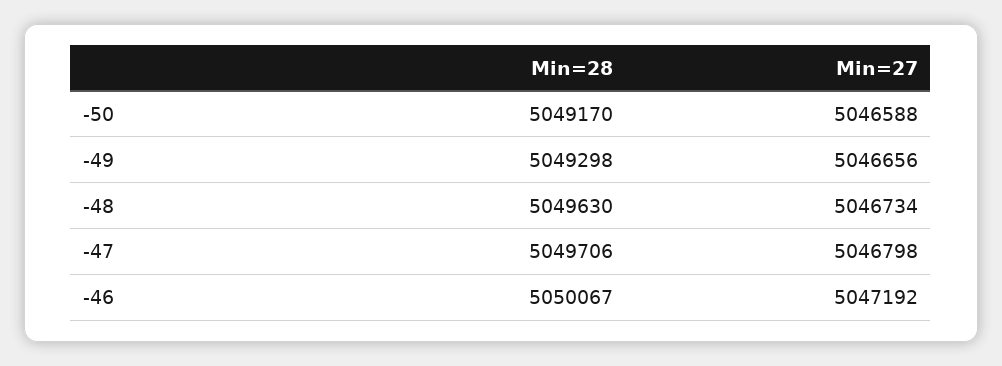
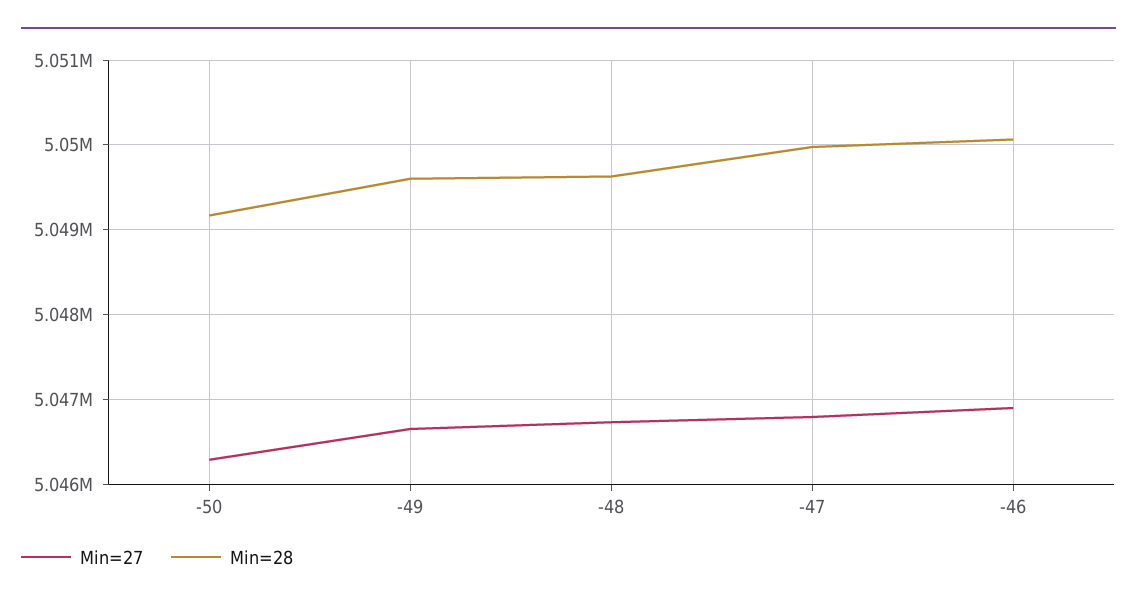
  {
    "Min=28": {
      "-50": 5049170,
-     "-49": 5049298,
+     "-49": 5049600,
      "-48": 5049630,
-     "-47": 5049706,
+     "-47": 5050000,
      "-46": 5050067
    },
    "Min=27": {
-     "-50": 5046588,
+     "-50": 5046300,
      "-49": 5046656,
      "-48": 5046734,
      "-47": 5046798,
-     "-46": 5047192
+     "-46": 5046900
    }
  }

